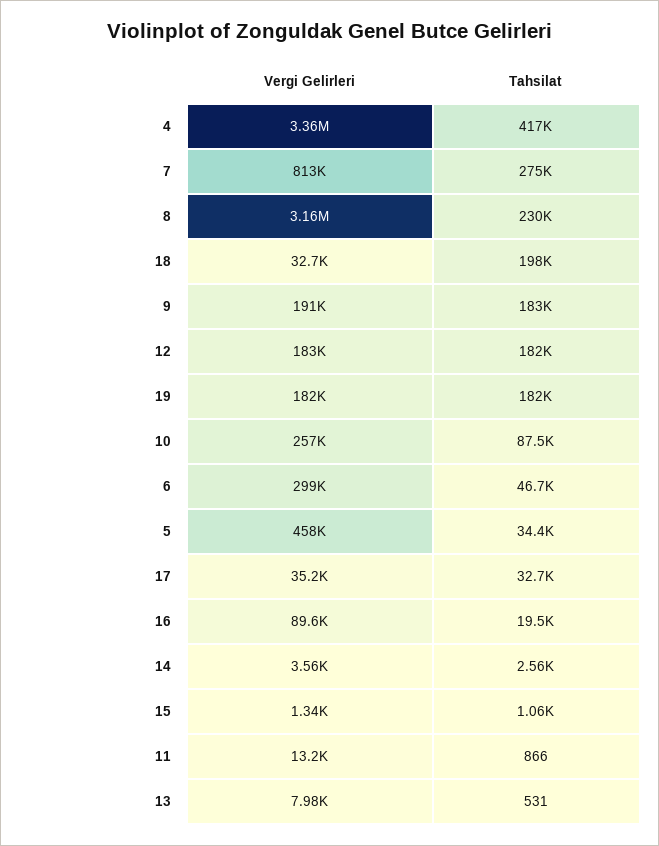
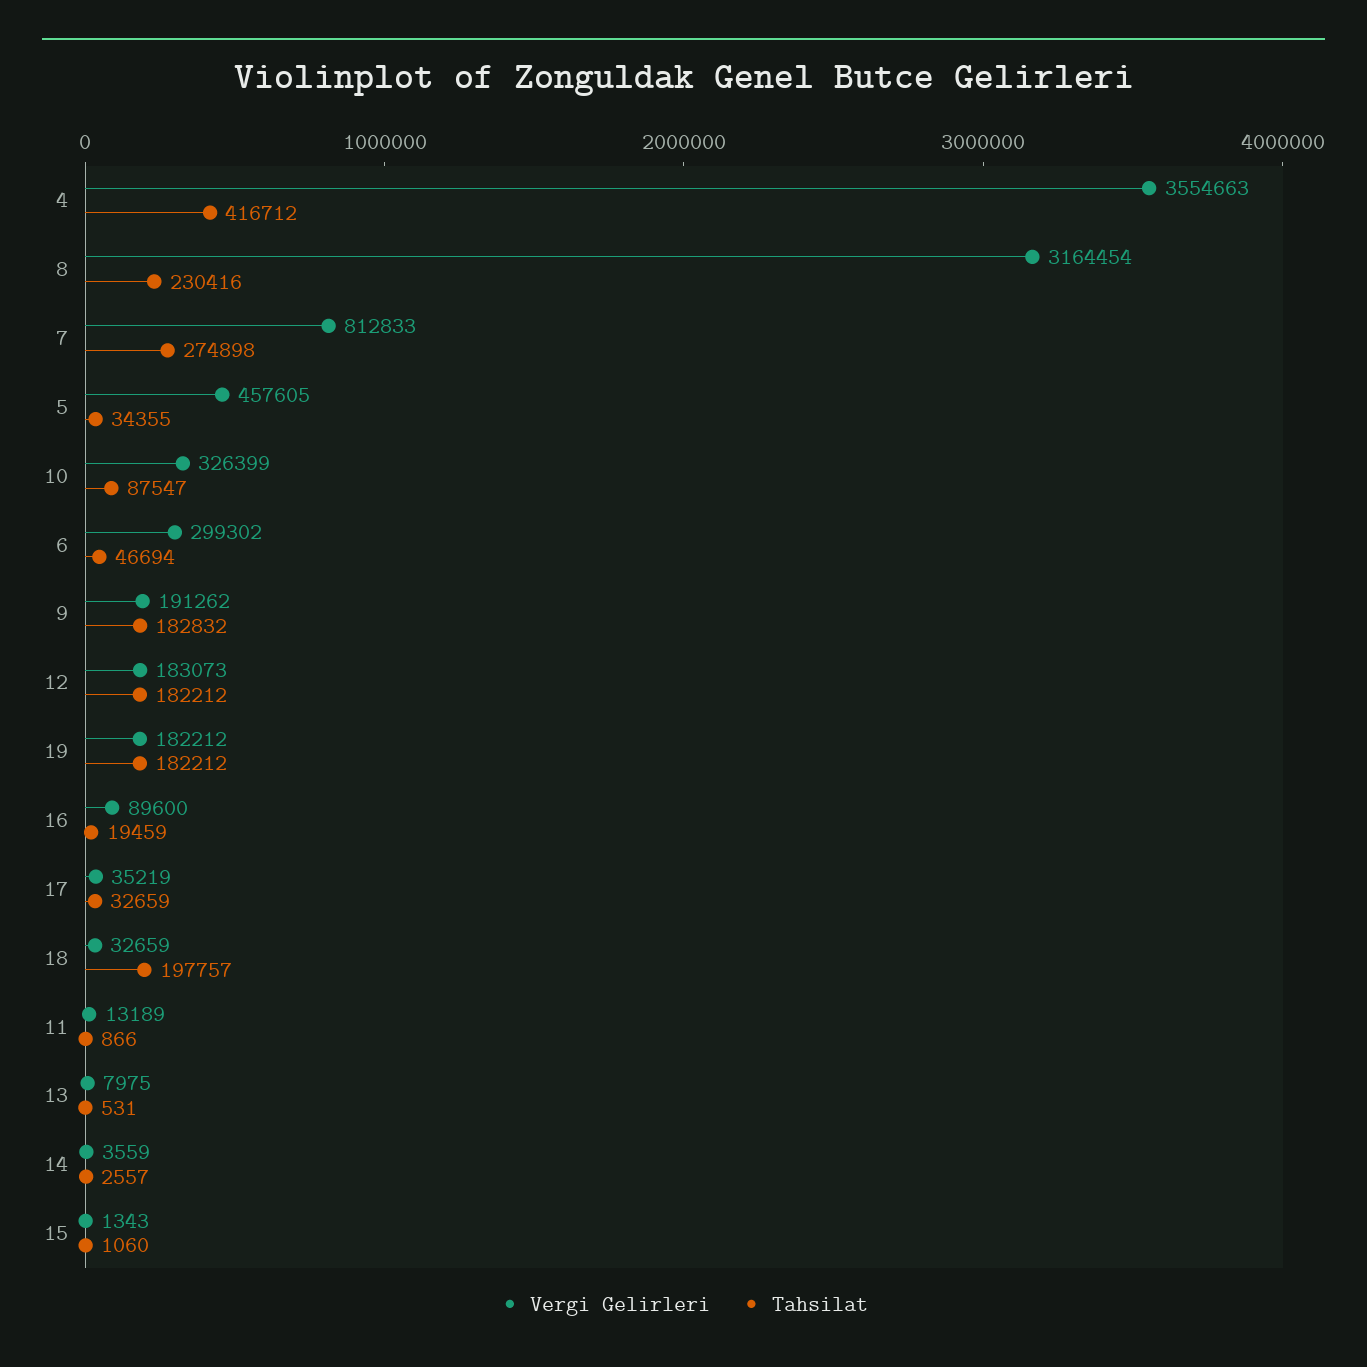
  {
    "Vergi Gelirleri": {
-     "4": 3360000,
+     "4": 3554663,
      "7": 812833,
      "8": 3164454,
      "18": 32659,
      "9": 191262,
      "12": 183073,
      "19": 182212,
-     "10": 257000,
+     "10": 326399,
      "6": 299302,
      "5": 457605,
      "17": 35219,
      "16": 89600,
      "14": 3559,
      "15": 1343,
      "11": 13189,
      "13": 7975
    },
    "Tahsilat": {
      "4": 416712,
      "7": 274898,
      "8": 230416,
      "18": 197757,
      "9": 182832,
      "12": 182212,
      "19": 182212,
      "10": 87547,
      "6": 46694,
      "5": 34355,
      "17": 32659,
      "16": 19459,
      "14": 2557,
      "15": 1060,
      "11": 866,
      "13": 531
    }
  }

